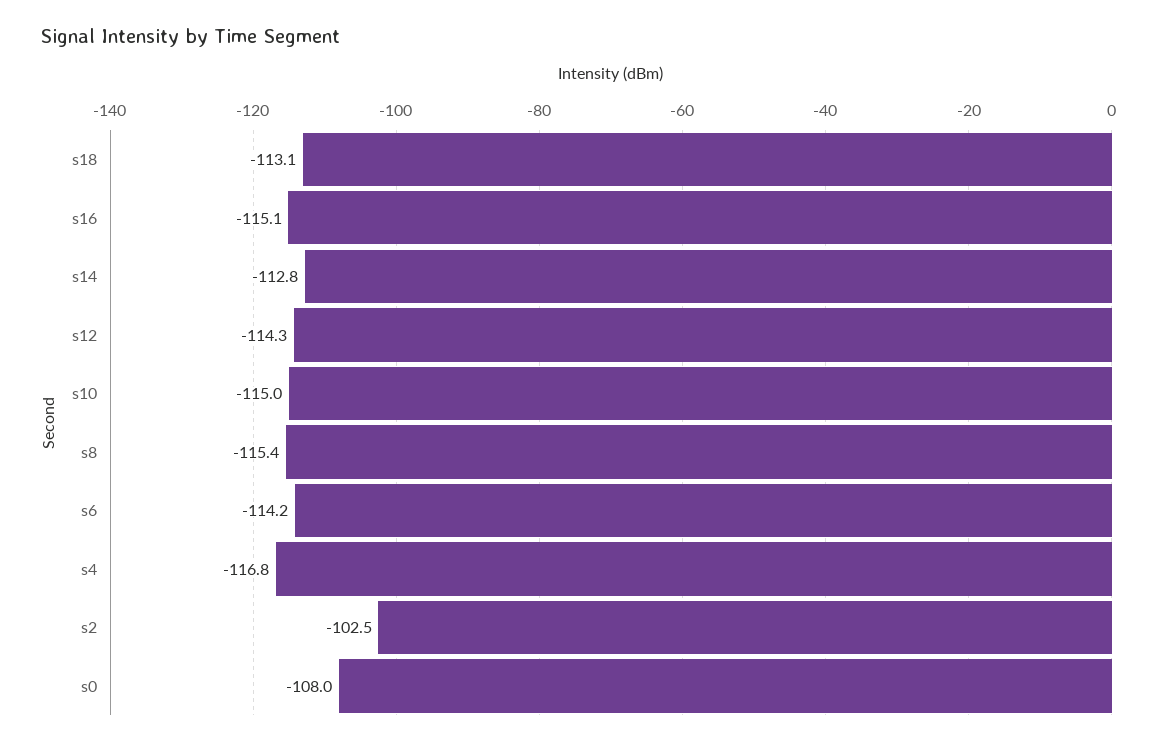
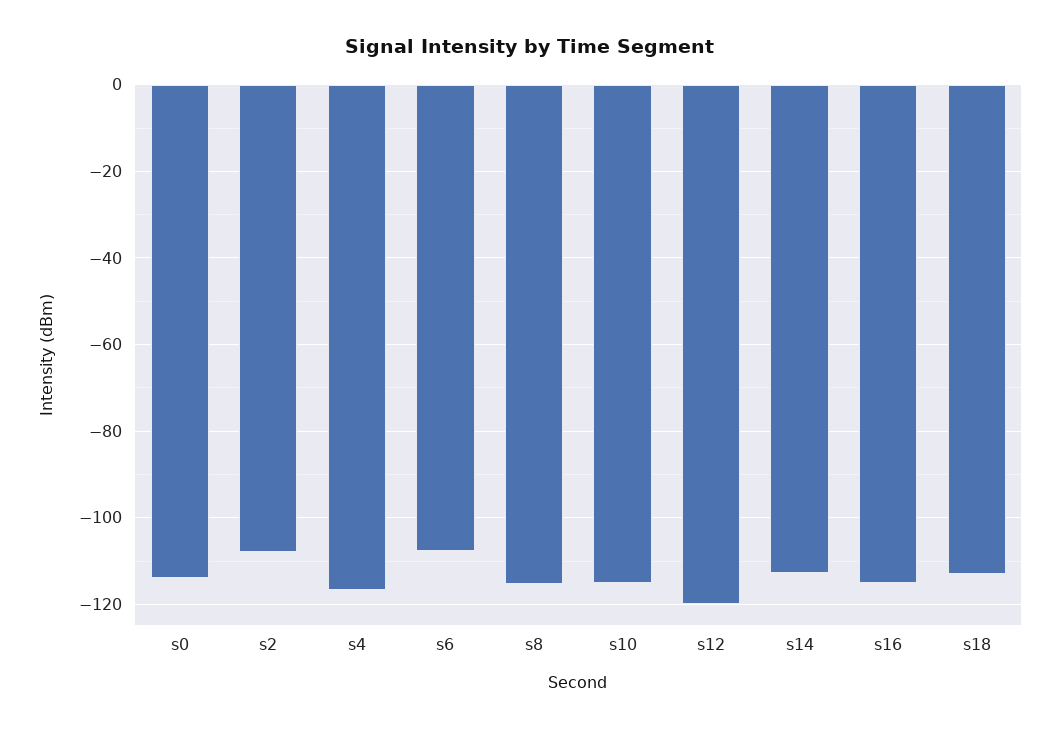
  {
    "s18": -113.1,
    "s16": -115.1,
    "s14": -112.8,
-   "s12": -114.3,
+   "s12": -120,
    "s10": -115,
    "s8": -115.4,
-   "s6": -114.2,
+   "s6": -108,
    "s4": -116.8,
-   "s2": -102.5,
+   "s2": -108,
-   "s0": -108
+   "s0": -114
  }

